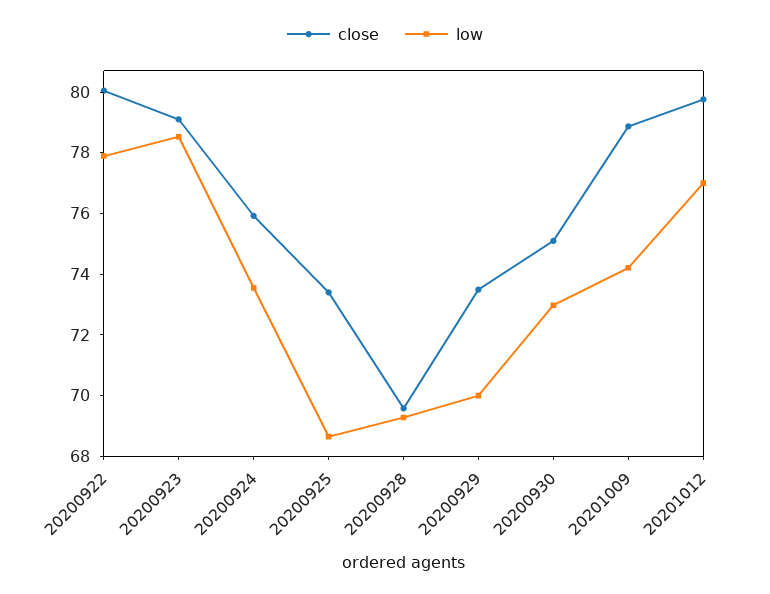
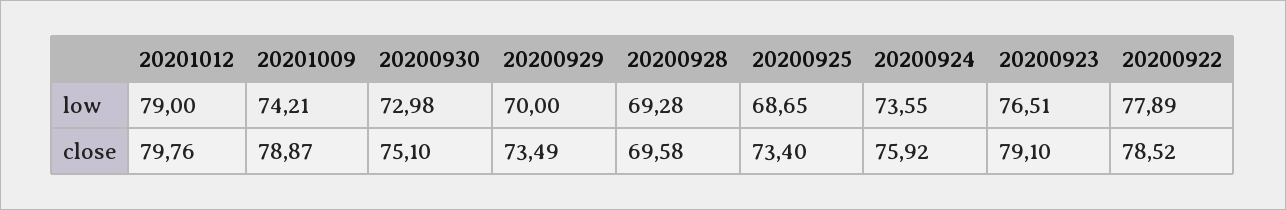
  {
    "close": {
-     "20200922": 80,
+     "20200922": 78.52,
      "20200923": 79.1,
      "20200924": 75.92,
      "20200925": 73.4,
      "20200928": 69.58,
      "20200929": 73.49,
      "20200930": 75.1,
      "20201009": 78.87,
      "20201012": 79.76
    },
    "low": {
      "20200922": 77.89,
-     "20200923": 78.5,
+     "20200923": 76.51,
      "20200924": 73.55,
      "20200925": 68.65,
      "20200928": 69.28,
      "20200929": 70,
      "20200930": 72.98,
      "20201009": 74.21,
-     "20201012": 77
+     "20201012": 79
    }
  }

